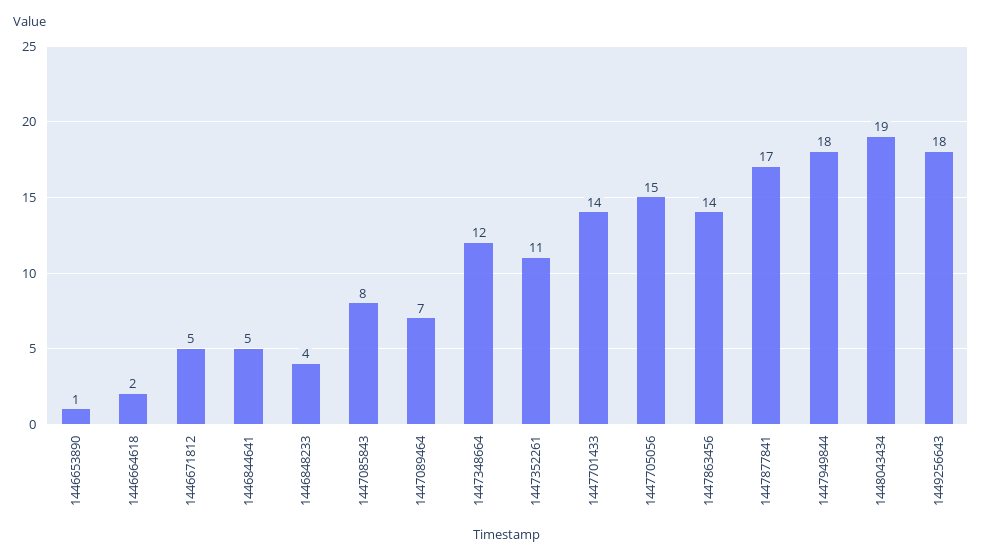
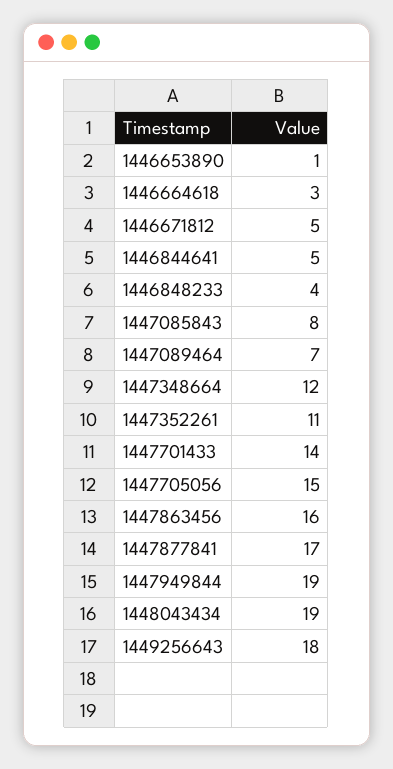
  {
    "1446653890": 1,
-   "1446664618": 2,
+   "1446664618": 3,
    "1446671812": 5,
    "1446844641": 5,
    "1446848233": 4,
    "1447085843": 8,
    "1447089464": 7,
    "1447348664": 12,
    "1447352261": 11,
    "1447701433": 14,
    "1447705056": 15,
-   "1447863456": 14,
+   "1447863456": 16,
    "1447877841": 17,
-   "1447949844": 18,
+   "1447949844": 19,
    "1448043434": 19,
    "1449256643": 18
  }

